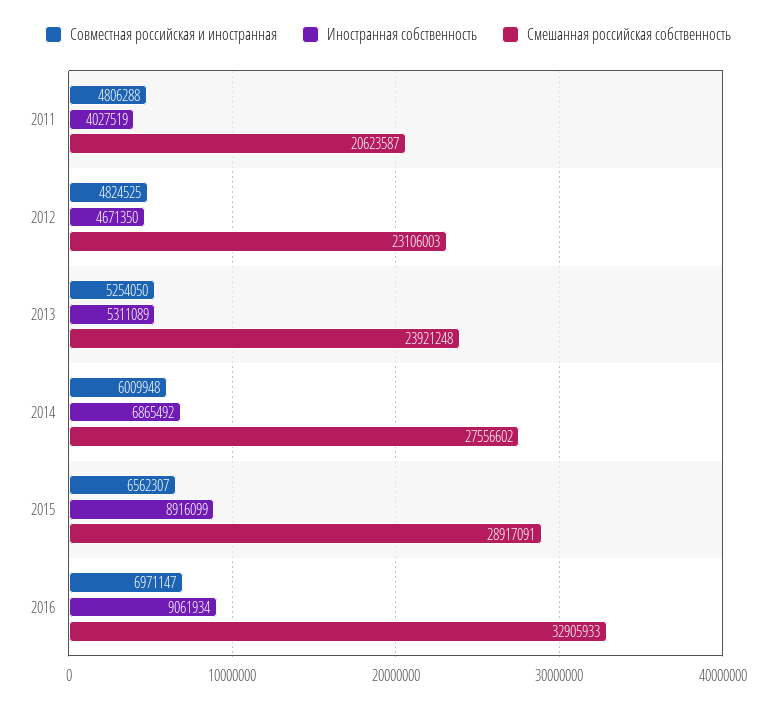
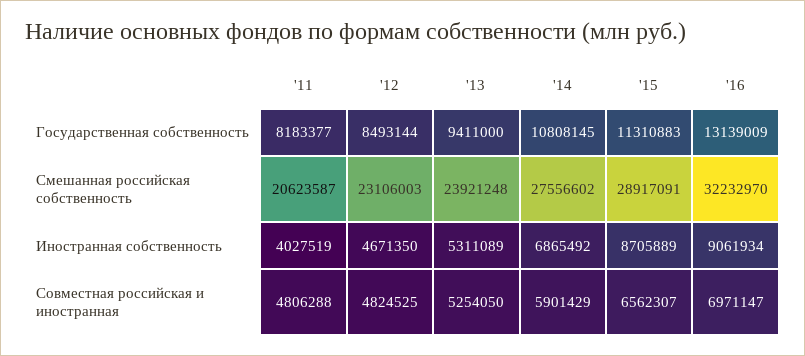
  {
    "Совместная российская и иностранная": {
      "2011": 4806288,
      "2012": 4824525,
      "2013": 5254050,
-     "2014": 6009948,
+     "2014": 5901429,
      "2015": 6562307,
      "2016": 6971147
    },
    "Иностранная собственность": {
      "2011": 4027519,
      "2012": 4671350,
      "2013": 5311089,
      "2014": 6865492,
-     "2015": 8916099,
+     "2015": 8705889,
      "2016": 9061934
    },
    "Смешанная российская собственность": {
      "2011": 20623587,
      "2012": 23106003,
      "2013": 23921248,
      "2014": 27556602,
      "2015": 28917091,
-     "2016": 32905933
+     "2016": 32232970
-   }
+   },
+   "Государственная собственность": {
+     "2011": 8183377,
+     "2012": 8493144,
+     "2013": 9411000,
+     "2014": 10808145,
+     "2015": 11310883,
+     "2016": 13139009
+   }
  }

